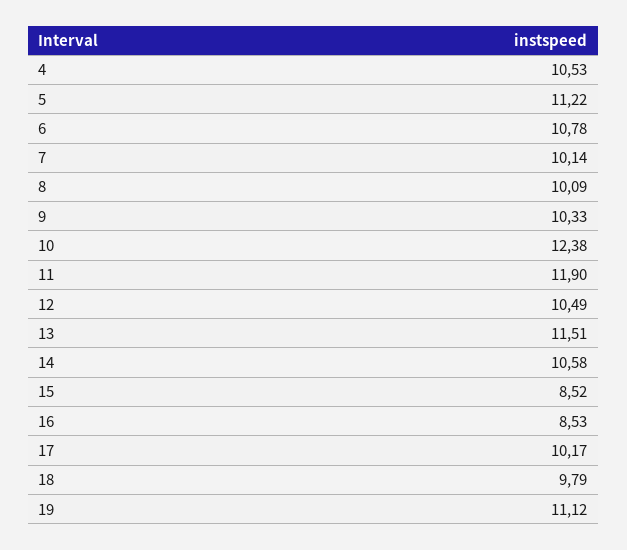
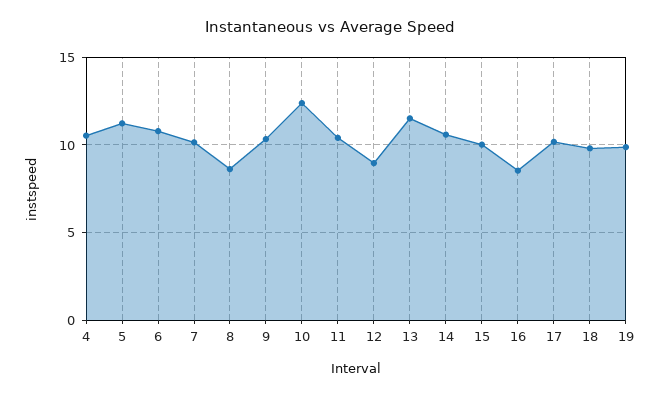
  {
    "4": 10.53,
    "5": 11.22,
    "6": 10.78,
    "7": 10.14,
-   "8": 10.09,
+   "8": 8.5,
    "9": 10.33,
    "10": 12.38,
-   "11": 11.9,
+   "11": 10.5,
-   "12": 10.49,
+   "12": 9,
    "13": 11.51,
    "14": 10.58,
-   "15": 8.52,
+   "15": 10,
    "16": 8.53,
    "17": 10.17,
    "18": 9.79,
-   "19": 11.12
+   "19": 10
  }

